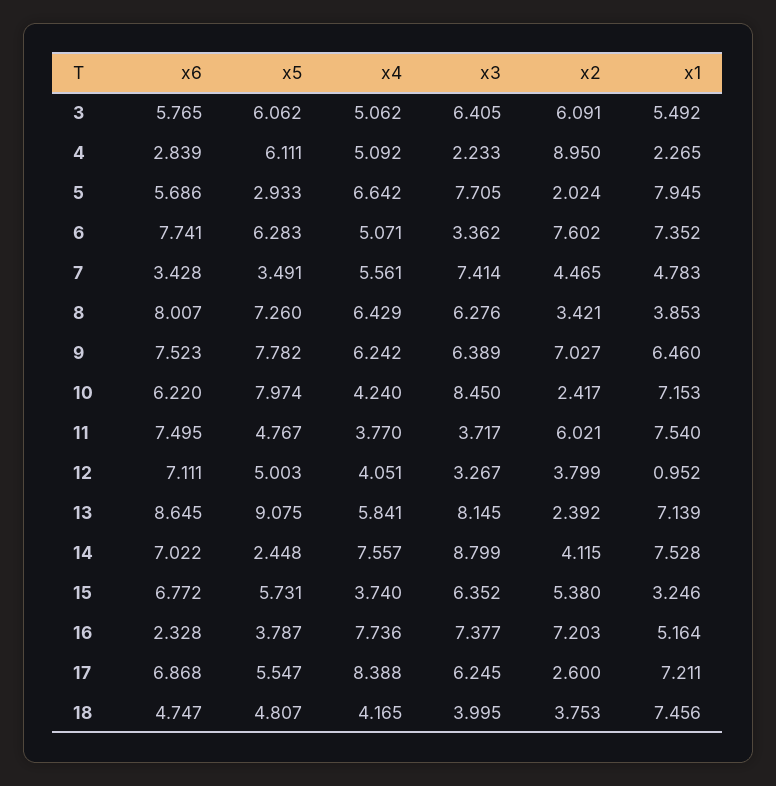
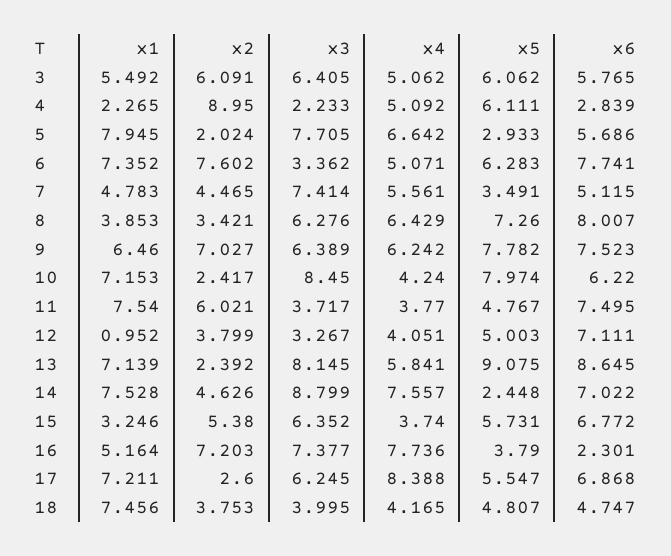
  {
    "x6": {
      "3": 5.765,
      "4": 2.839,
      "5": 5.686,
      "6": 7.741,
-     "7": 3.428,
+     "7": 5.115,
      "8": 8.007,
      "9": 7.523,
      "10": 6.22,
      "11": 7.495,
      "12": 7.111,
      "13": 8.645,
      "14": 7.022,
      "15": 6.772,
-     "16": 2.328,
+     "16": 2.301,
      "17": 6.868,
      "18": 4.747
    },
    "x5": {
      "3": 6.062,
      "4": 6.111,
      "5": 2.933,
      "6": 6.283,
      "7": 3.491,
      "8": 7.26,
      "9": 7.782,
      "10": 7.974,
      "11": 4.767,
      "12": 5.003,
      "13": 9.075,
      "14": 2.448,
      "15": 5.731,
-     "16": 3.787,
+     "16": 3.79,
      "17": 5.547,
      "18": 4.807
    },
    "x4": {
      "3": 5.062,
      "4": 5.092,
      "5": 6.642,
      "6": 5.071,
      "7": 5.561,
      "8": 6.429,
      "9": 6.242,
      "10": 4.24,
      "11": 3.77,
      "12": 4.051,
      "13": 5.841,
      "14": 7.557,
      "15": 3.74,
      "16": 7.736,
      "17": 8.388,
      "18": 4.165
    },
    "x3": {
      "3": 6.405,
      "4": 2.233,
      "5": 7.705,
      "6": 3.362,
      "7": 7.414,
      "8": 6.276,
      "9": 6.389,
      "10": 8.45,
      "11": 3.717,
      "12": 3.267,
      "13": 8.145,
      "14": 8.799,
      "15": 6.352,
      "16": 7.377,
      "17": 6.245,
      "18": 3.995
    },
    "x2": {
      "3": 6.091,
      "4": 8.95,
      "5": 2.024,
      "6": 7.602,
      "7": 4.465,
      "8": 3.421,
      "9": 7.027,
      "10": 2.417,
      "11": 6.021,
      "12": 3.799,
      "13": 2.392,
-     "14": 4.115,
+     "14": 4.626,
      "15": 5.38,
      "16": 7.203,
      "17": 2.6,
      "18": 3.753
    },
    "x1": {
      "3": 5.492,
      "4": 2.265,
      "5": 7.945,
      "6": 7.352,
      "7": 4.783,
      "8": 3.853,
      "9": 6.46,
      "10": 7.153,
      "11": 7.54,
      "12": 0.952,
      "13": 7.139,
      "14": 7.528,
      "15": 3.246,
      "16": 5.164,
      "17": 7.211,
      "18": 7.456
    }
  }

